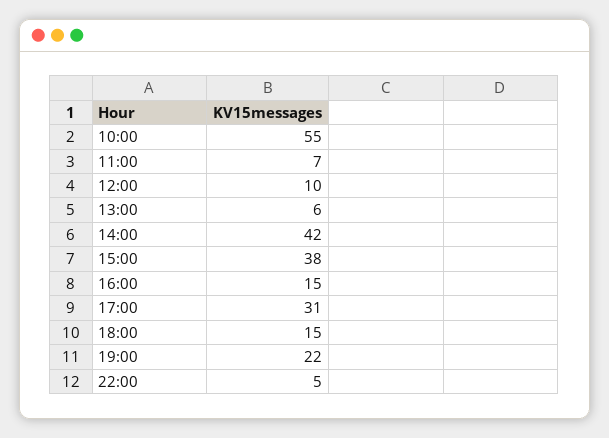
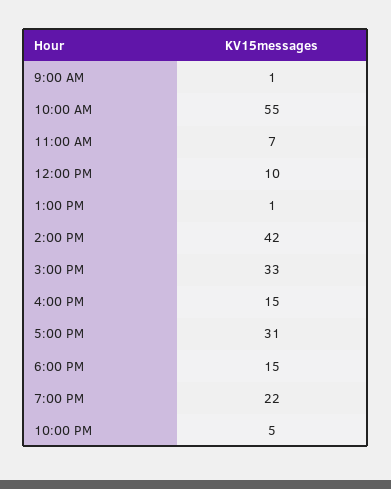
  {
    "10:00": 55,
    "11:00": 7,
    "12:00": 10,
-   "13:00": 6,
+   "13:00": 1,
    "14:00": 42,
-   "15:00": 38,
+   "15:00": 33,
    "16:00": 15,
    "17:00": 31,
    "18:00": 15,
    "19:00": 22,
-   "22:00": 5
+   "22:00": 5,
+   "9:00 AM": 1
  }

